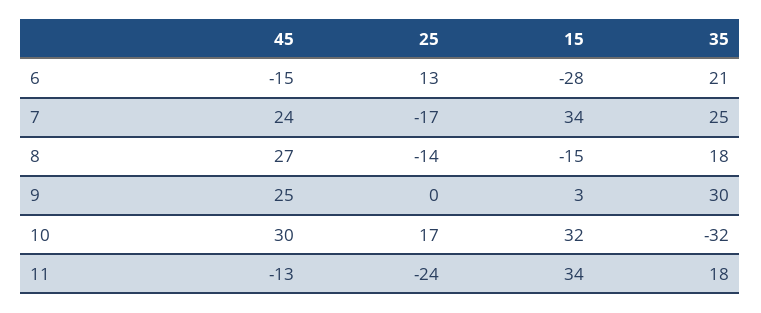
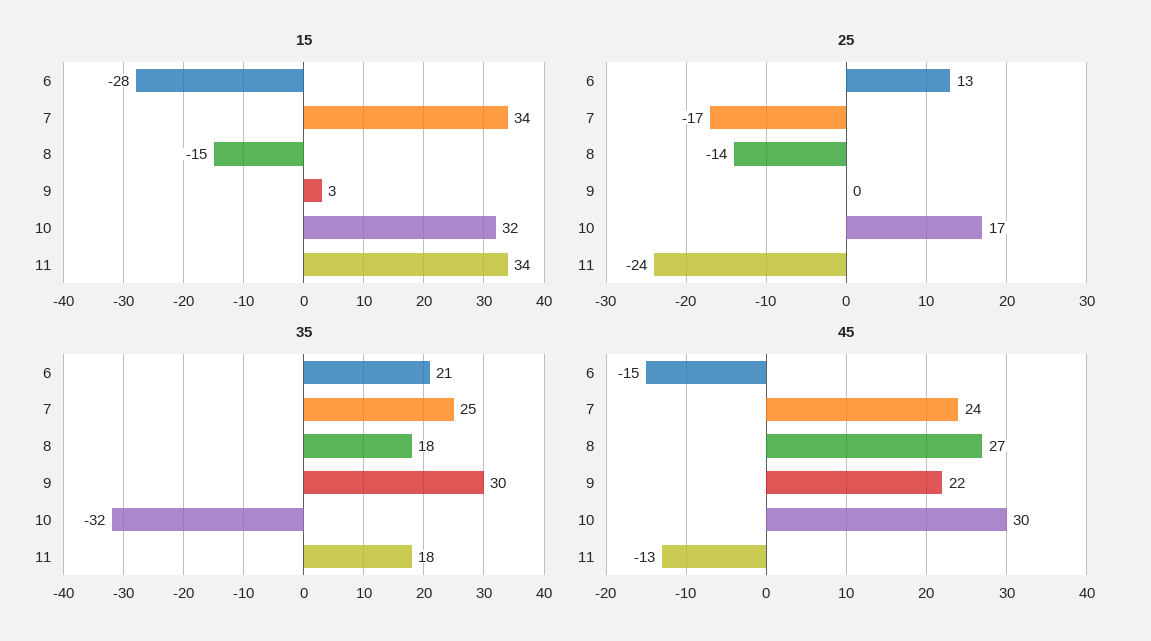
  {
    "45": {
      "6": -15,
      "7": 24,
      "8": 27,
-     "9": 25,
+     "9": 22,
      "10": 30,
      "11": -13
    },
    "25": {
      "6": 13,
      "7": -17,
      "8": -14,
      "9": 0,
      "10": 17,
      "11": -24
    },
    "15": {
      "6": -28,
      "7": 34,
      "8": -15,
      "9": 3,
      "10": 32,
      "11": 34
    },
    "35": {
      "6": 21,
      "7": 25,
      "8": 18,
      "9": 30,
      "10": -32,
      "11": 18
    }
  }

